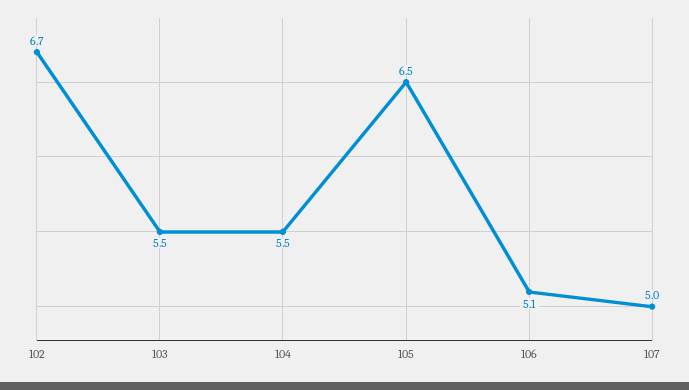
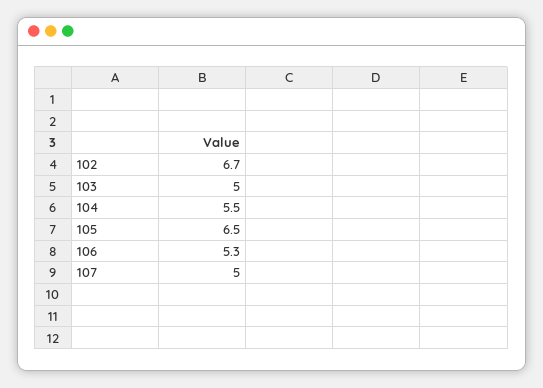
  {
    "102": 6.7,
-   "103": 5.5,
+   "103": 5,
    "104": 5.5,
    "105": 6.5,
-   "106": 5.1,
+   "106": 5.3,
    "107": 5
  }

